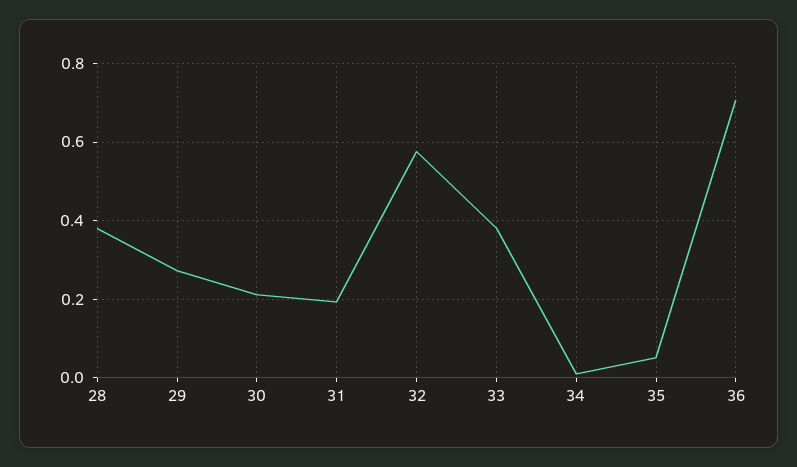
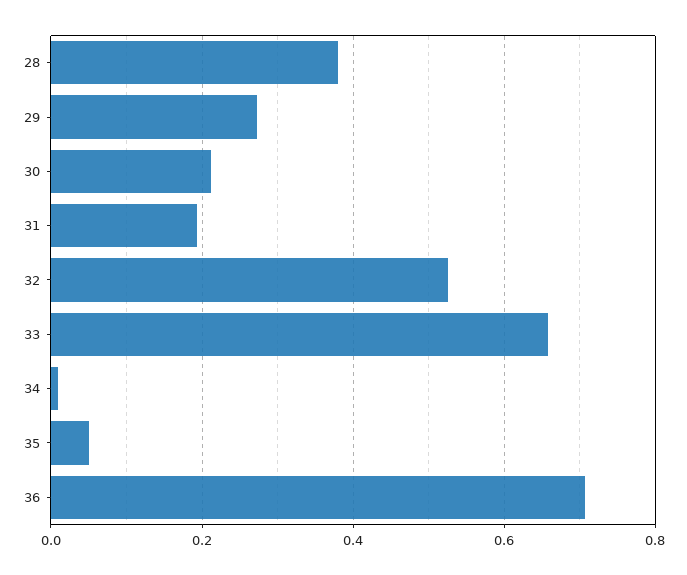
  {
    "28": 0.38,
    "29": 0.28,
    "30": 0.22,
    "31": 0.2,
-   "32": 0.58,
+   "32": 0.52,
-   "33": 0.38,
+   "33": 0.66,
    "34": 0,
    "35": 0.06,
    "36": 0.7
  }

